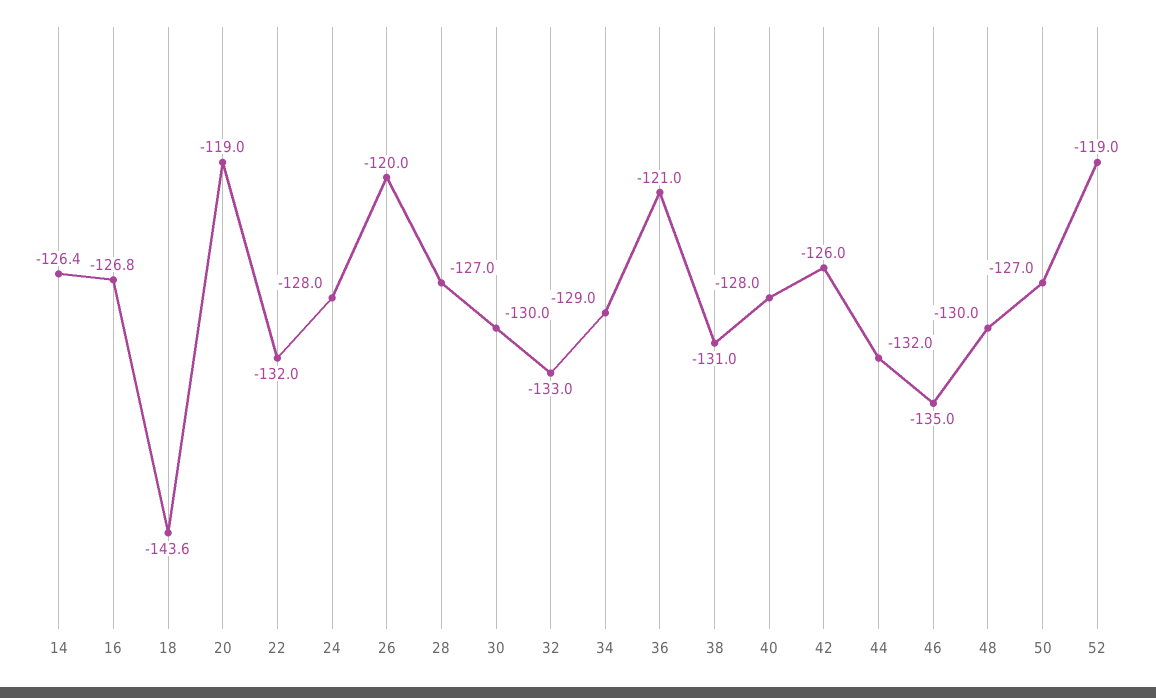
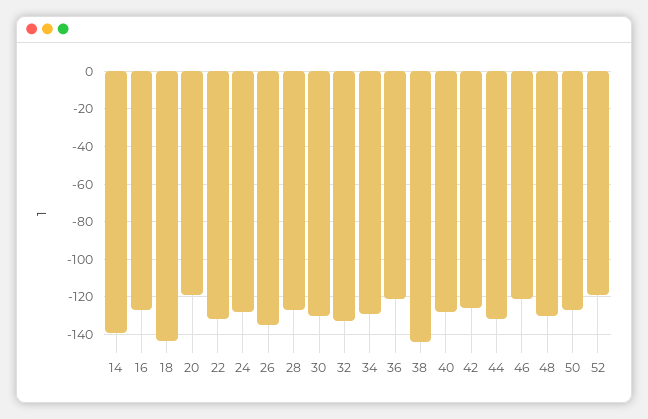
  {
-   "14": -126.4,
+   "14": -140,
    "16": -126.8,
    "18": -143.6,
    "20": -119,
    "22": -132,
    "24": -128,
-   "26": -120,
+   "26": -135,
    "28": -127,
    "30": -130,
    "32": -133,
    "34": -129,
    "36": -121,
-   "38": -131,
+   "38": -145,
    "40": -128,
    "42": -126,
    "44": -132,
-   "46": -135,
+   "46": -120,
    "48": -130,
    "50": -127,
    "52": -119
  }

